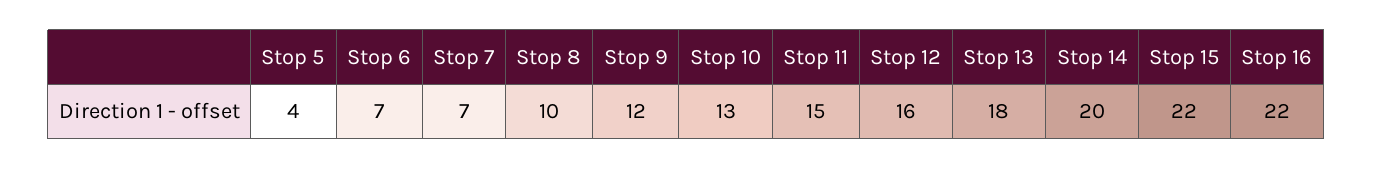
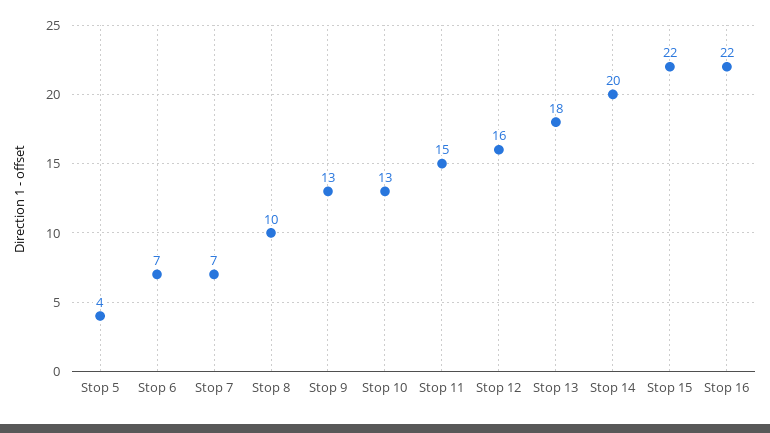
  {
    "Stop 5": 4,
    "Stop 6": 7,
    "Stop 7": 7,
    "Stop 8": 10,
-   "Stop 9": 12,
+   "Stop 9": 13,
    "Stop 10": 13,
    "Stop 11": 15,
    "Stop 12": 16,
    "Stop 13": 18,
    "Stop 14": 20,
    "Stop 15": 22,
    "Stop 16": 22
  }

